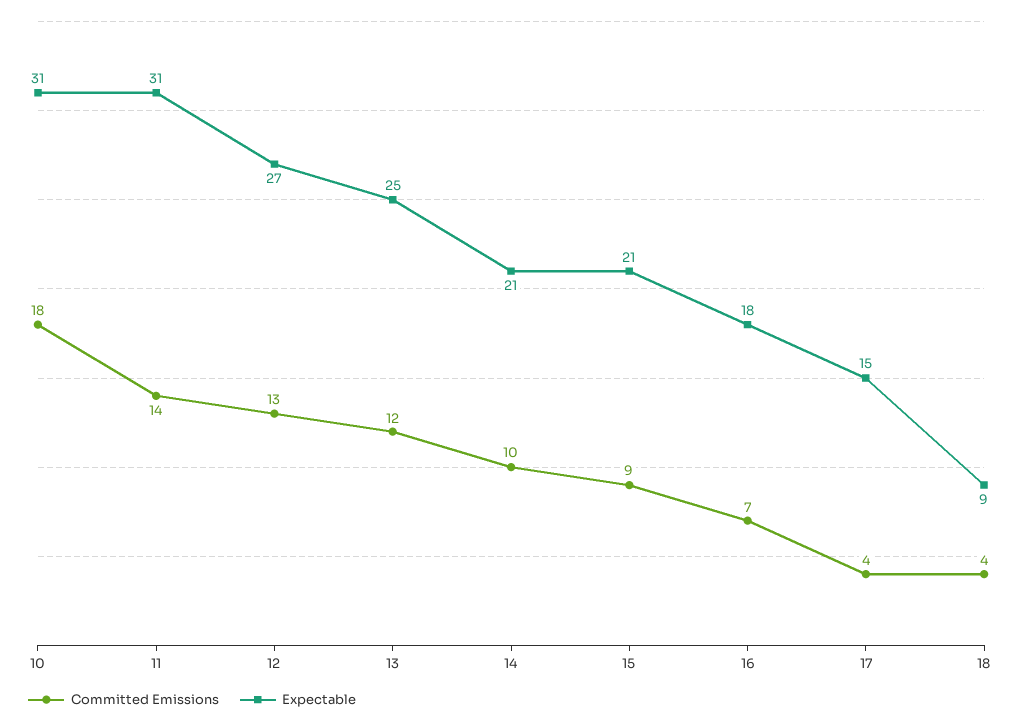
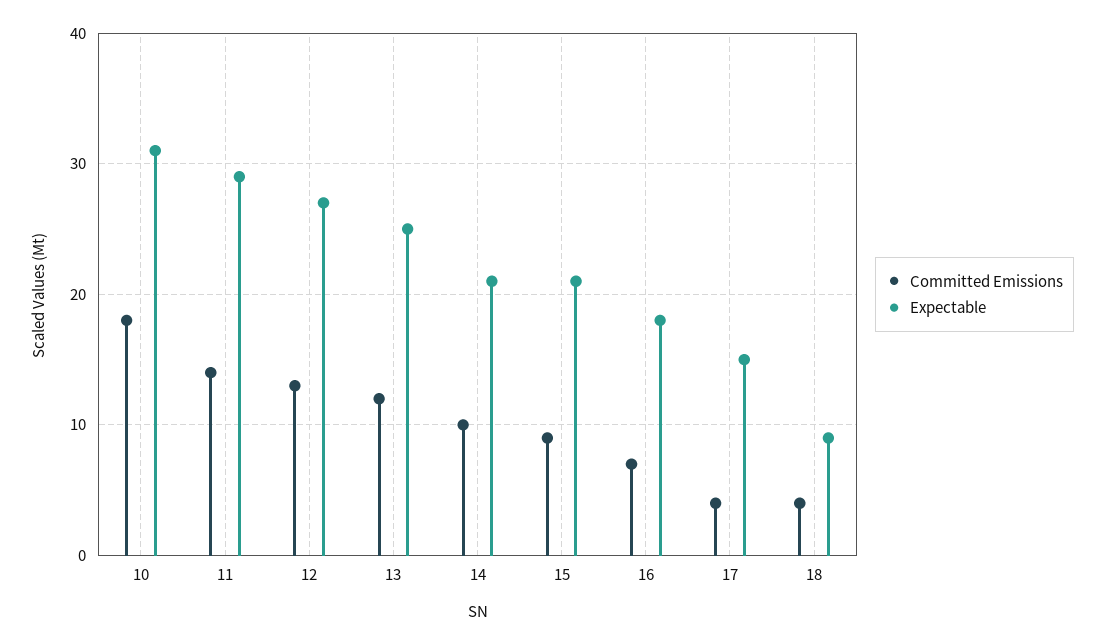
  {
    "Committed Emissions": {
      "10": 18,
      "11": 14,
      "12": 13,
      "13": 12,
      "14": 10,
      "15": 9,
      "16": 7,
      "17": 4,
      "18": 4
    },
    "Expectable": {
      "10": 31,
-     "11": 31,
+     "11": 29,
      "12": 27,
      "13": 25,
      "14": 21,
      "15": 21,
      "16": 18,
      "17": 15,
      "18": 9
    }
  }

